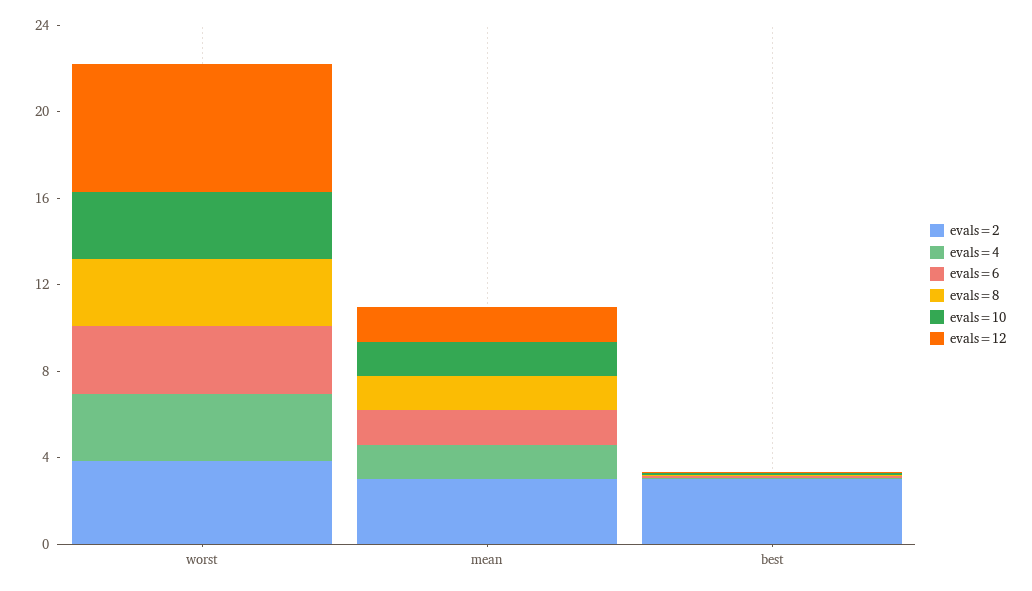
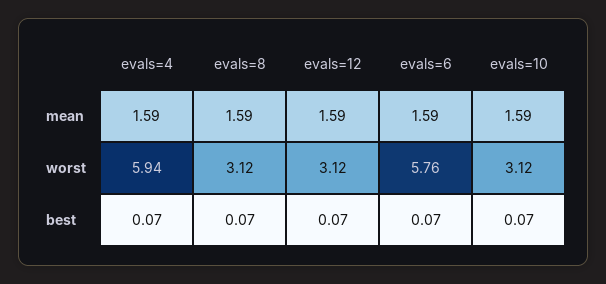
  {
-   "evals=2": {
-     "worst": 4,
-     "mean": 3,
-     "best": 3
-   },
    "evals=4": {
-     "worst": 3,
+     "worst": 5.94,
      "mean": 1.59,
      "best": 0.07
    },
    "evals=6": {
-     "worst": 3,
+     "worst": 5.76,
      "mean": 1.59,
      "best": 0.07
    },
    "evals=8": {
      "worst": 3.12,
      "mean": 1.59,
      "best": 0.07
    },
    "evals=10": {
      "worst": 3.12,
      "mean": 1.59,
      "best": 0.07
    },
    "evals=12": {
-     "worst": 6,
+     "worst": 3.12,
      "mean": 1.59,
      "best": 0.07
    }
  }

